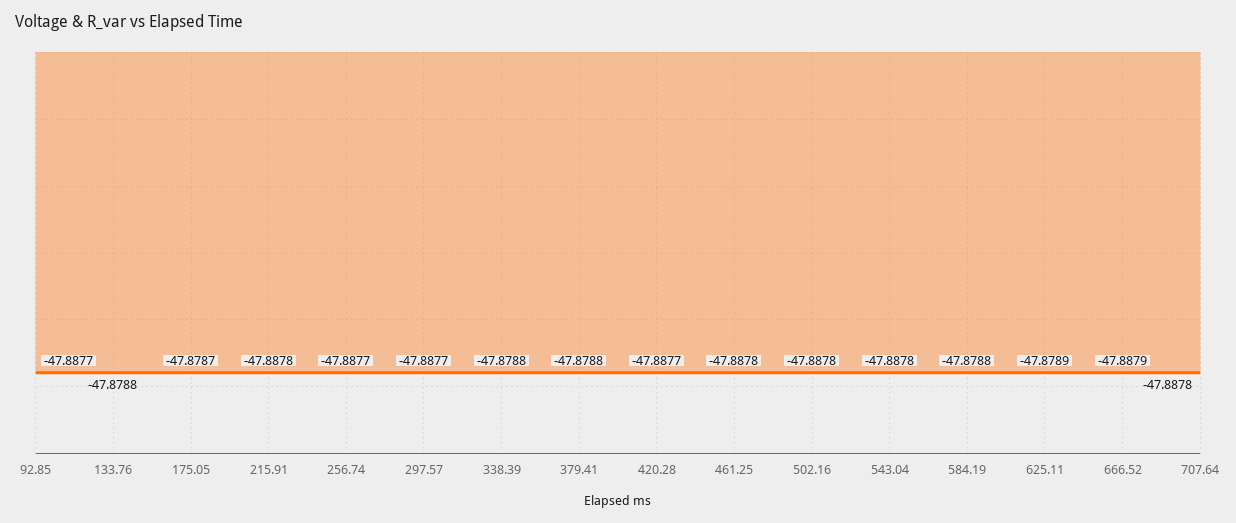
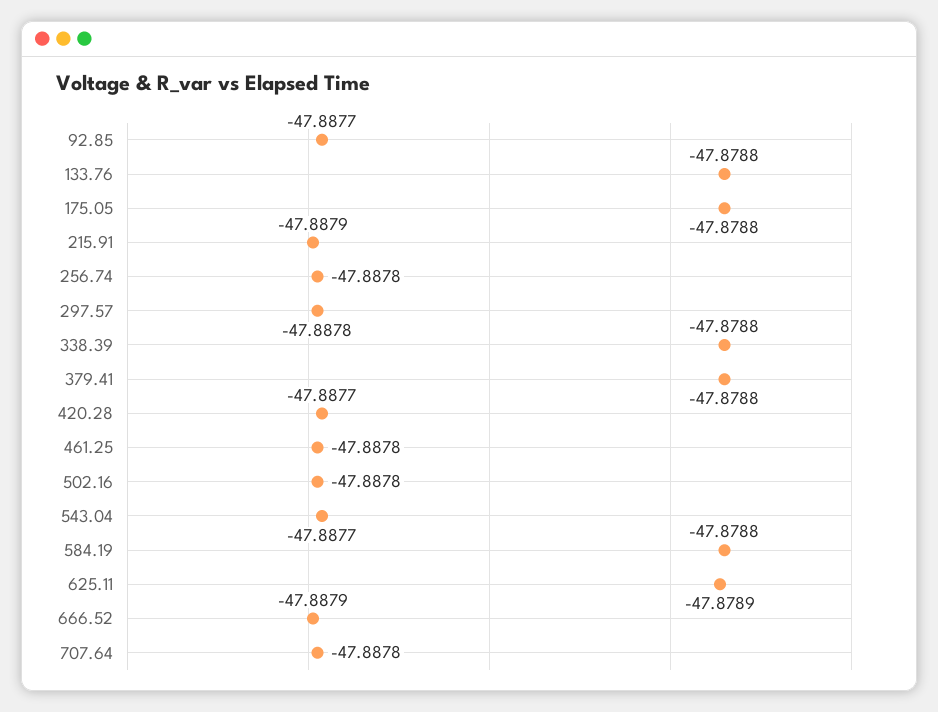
  {
    "92.85": -47.8877,
    "133.76": -47.8788,
-   "175.05": -47.8787,
+   "175.05": -47.8788,
-   "215.91": -47.8878,
+   "215.91": -47.8879,
-   "256.74": -47.8877,
+   "256.74": -47.8878,
-   "297.57": -47.8877,
+   "297.57": -47.8878,
    "338.39": -47.8788,
    "379.41": -47.8788,
    "420.28": -47.8877,
    "461.25": -47.8878,
    "502.16": -47.8878,
-   "543.04": -47.8878,
+   "543.04": -47.8877,
    "584.19": -47.8788,
    "625.11": -47.8789,
    "666.52": -47.8879,
    "707.64": -47.8878
  }

